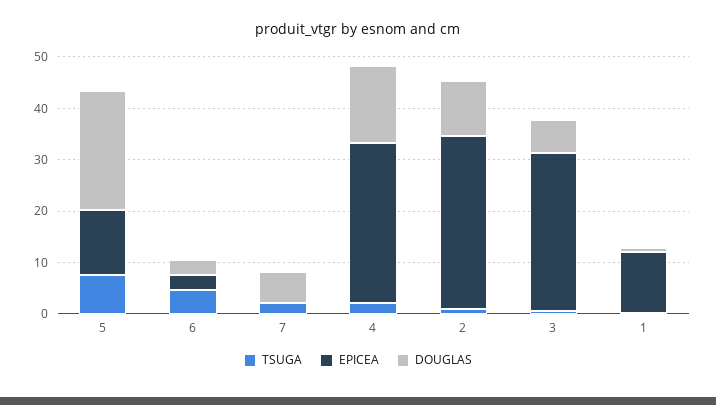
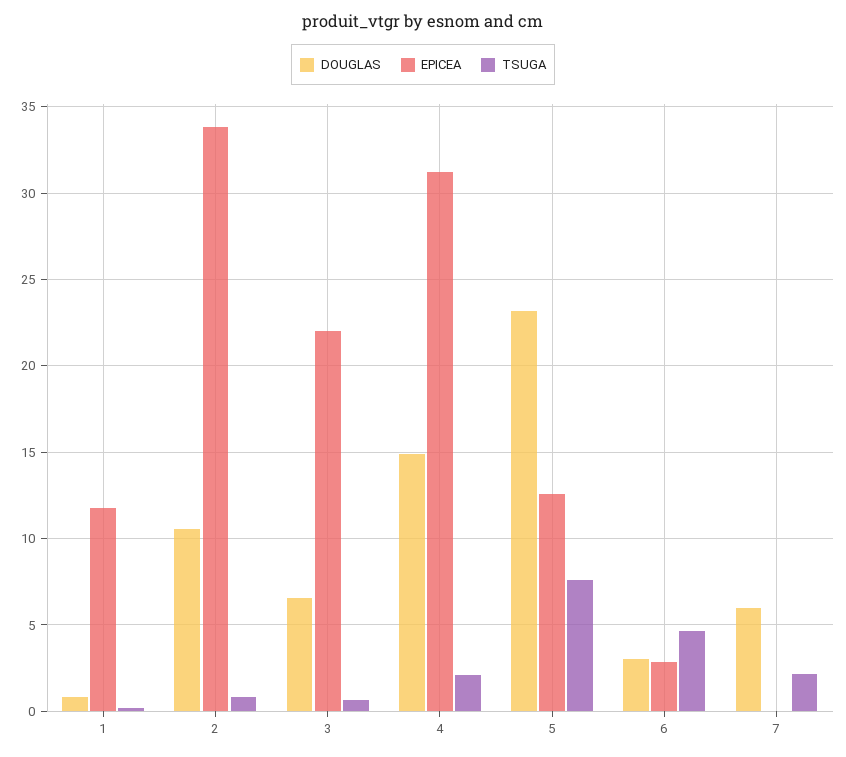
  {
    "TSUGA": {
      "5": 7.5,
      "6": 4.5,
      "7": 2,
      "4": 2,
      "2": 1,
      "3": 0.5,
      "1": 0
    },
    "EPICEA": {
      "5": 12.5,
      "6": 3,
      "7": 0,
      "4": 31,
      "2": 34,
-     "3": 30,
+     "3": 22,
      "1": 12
    },
    "DOUGLAS": {
      "5": 23,
      "6": 3,
      "7": 6,
      "4": 15,
      "2": 10.5,
      "3": 6.5,
      "1": 1
    }
  }

